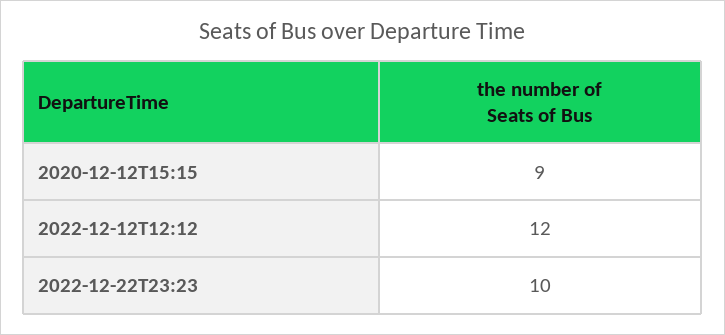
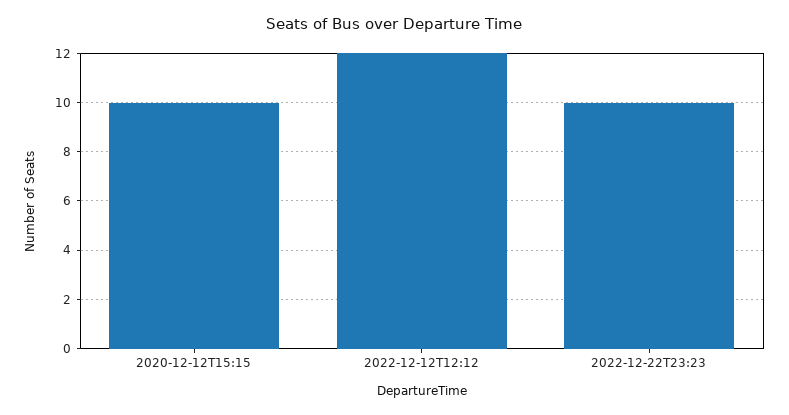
  {
-   "2020-12-12T15:15": 9,
+   "2020-12-12T15:15": 10,
    "2022-12-12T12:12": 12,
    "2022-12-22T23:23": 10
  }

